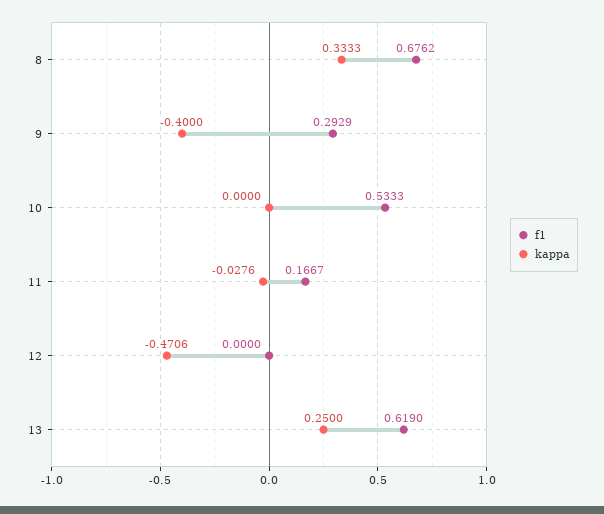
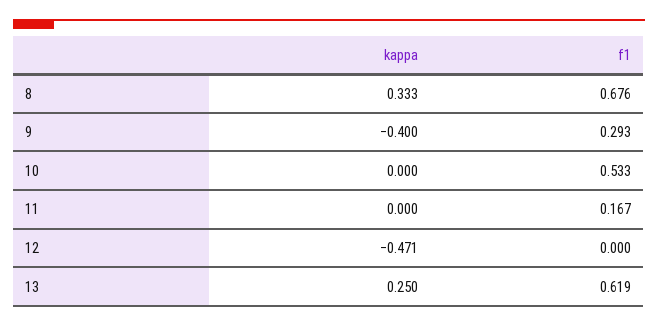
  {
    "f1": {
      "8": 0.6762,
      "9": 0.2929,
      "10": 0.5333,
      "11": 0.1667,
      "12": 0,
      "13": 0.619
    },
    "kappa": {
      "8": 0.3333,
      "9": -0.4,
      "10": 0,
-     "11": -0.0276,
+     "11": 0,
      "12": -0.4706,
      "13": 0.25
    }
  }

